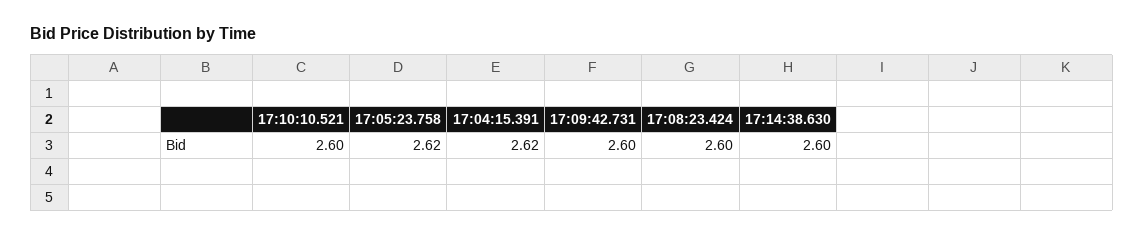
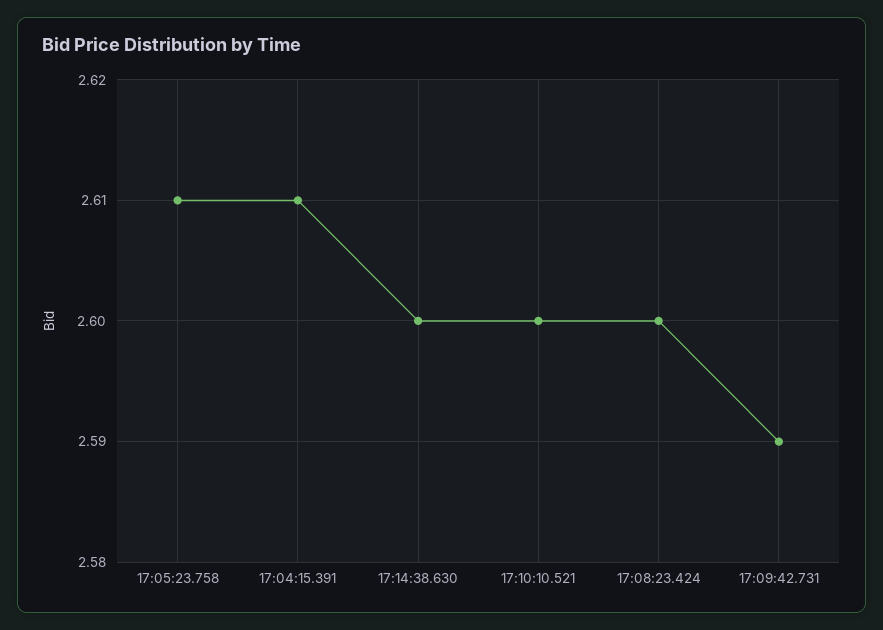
  {
    "17:10:10.521": 2.6,
-   "17:05:23.758": 2.62,
+   "17:05:23.758": 2.61,
-   "17:04:15.391": 2.62,
+   "17:04:15.391": 2.61,
-   "17:09:42.731": 2.6,
+   "17:09:42.731": 2.59,
    "17:08:23.424": 2.6,
    "17:14:38.630": 2.6
  }

